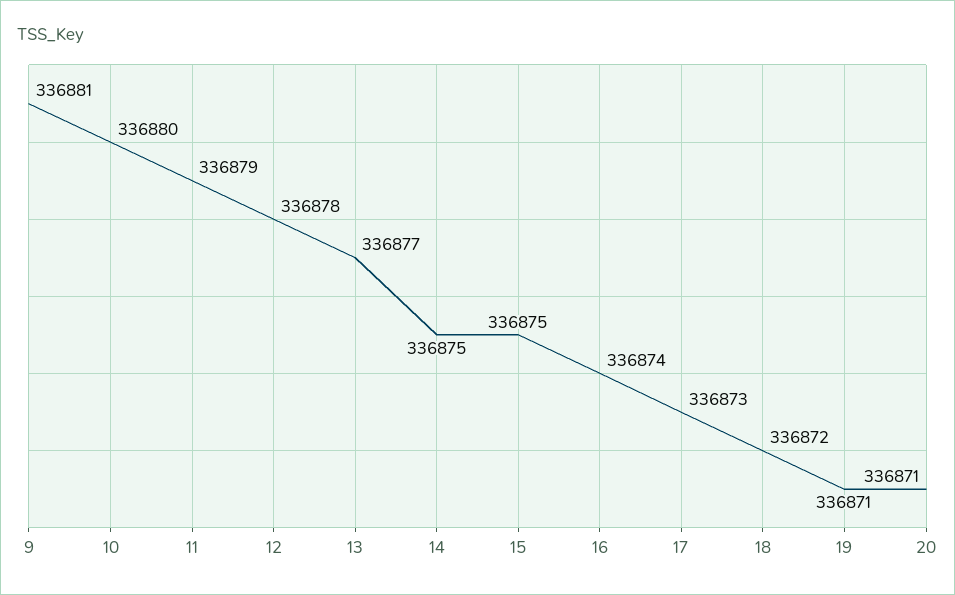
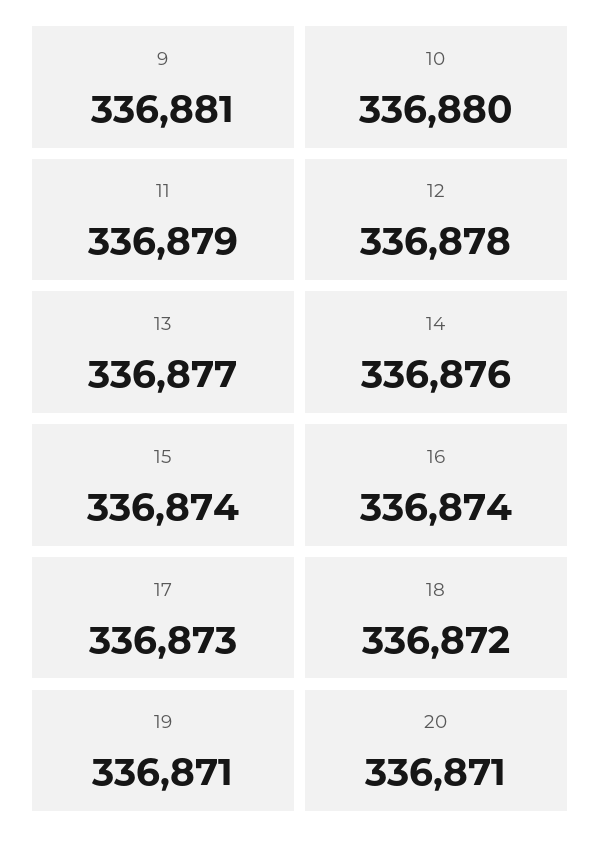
  {
    "9": 336881,
    "10": 336880,
    "11": 336879,
    "12": 336878,
    "13": 336877,
-   "14": 336875,
+   "14": 336876,
-   "15": 336875,
+   "15": 336874,
    "16": 336874,
    "17": 336873,
    "18": 336872,
    "19": 336871,
    "20": 336871
  }

